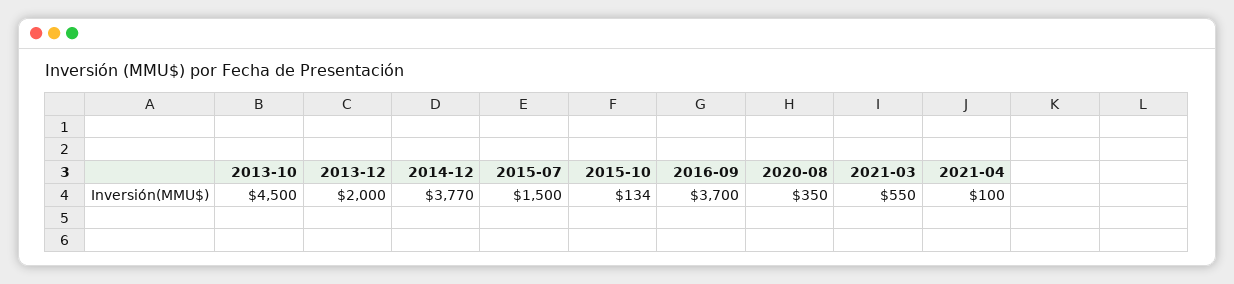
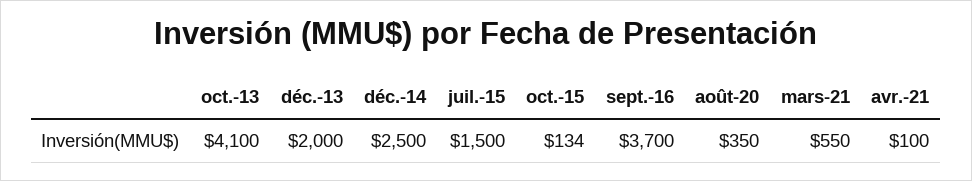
  {
-   "2013-10": 4500,
+   "2013-10": 4100,
    "2013-12": 2000,
-   "2014-12": 3770,
+   "2014-12": 2500,
    "2015-07": 1500,
    "2015-10": 134,
    "2016-09": 3700,
    "2020-08": 350,
    "2021-03": 550,
    "2021-04": 100
  }

